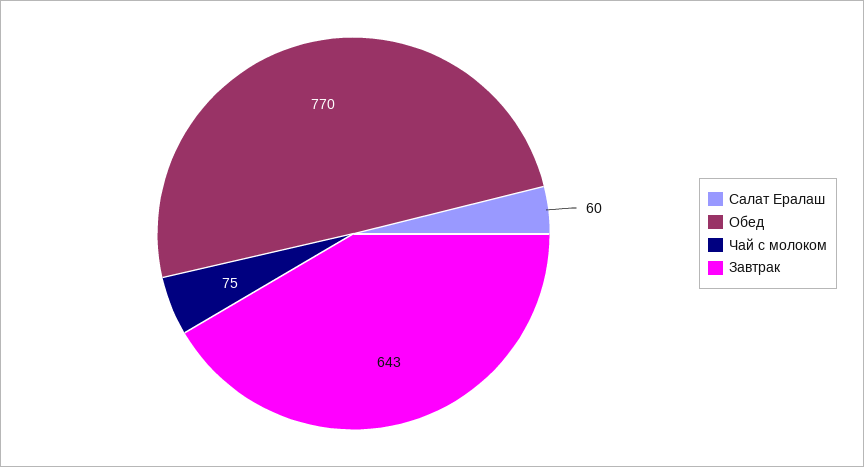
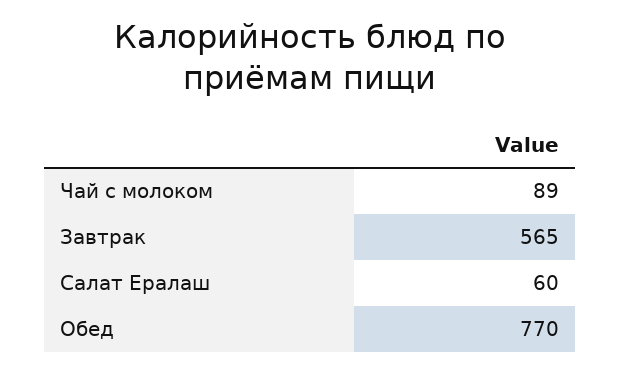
  {
    "Салат Ералаш": 60,
    "Обед": 770,
-   "Чай с молоком": 75,
+   "Чай с молоком": 89,
-   "Завтрак": 643
+   "Завтрак": 565
  }

